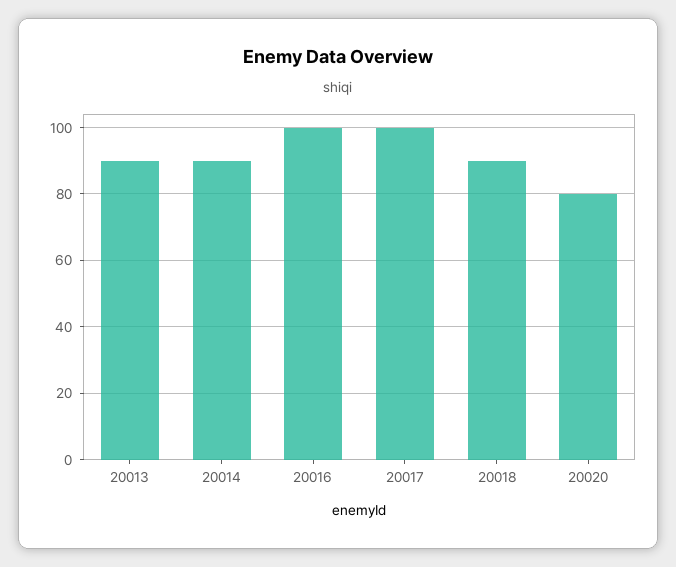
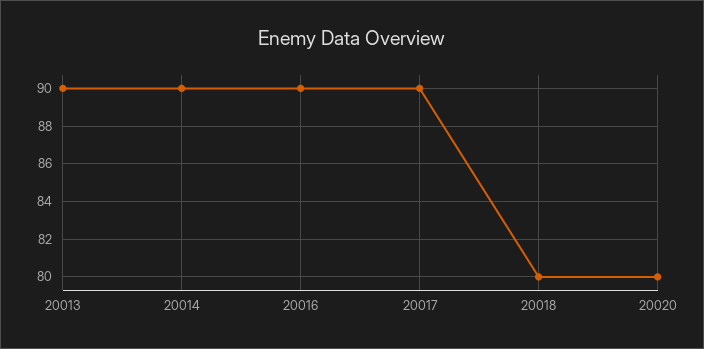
  {
    "20013": 90,
    "20014": 90,
-   "20016": 100,
+   "20016": 90,
-   "20017": 100,
+   "20017": 90,
-   "20018": 90,
+   "20018": 80,
    "20020": 80
  }

